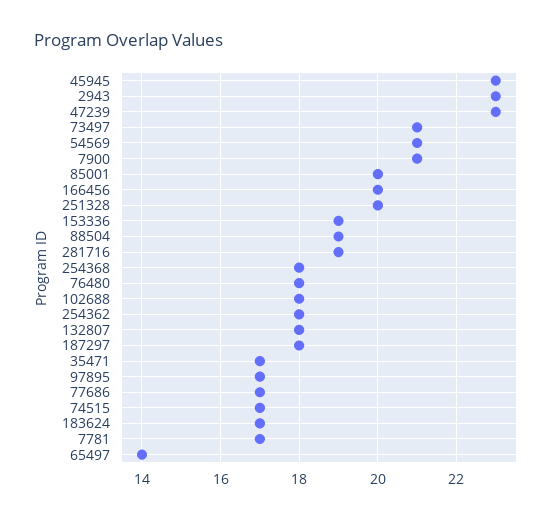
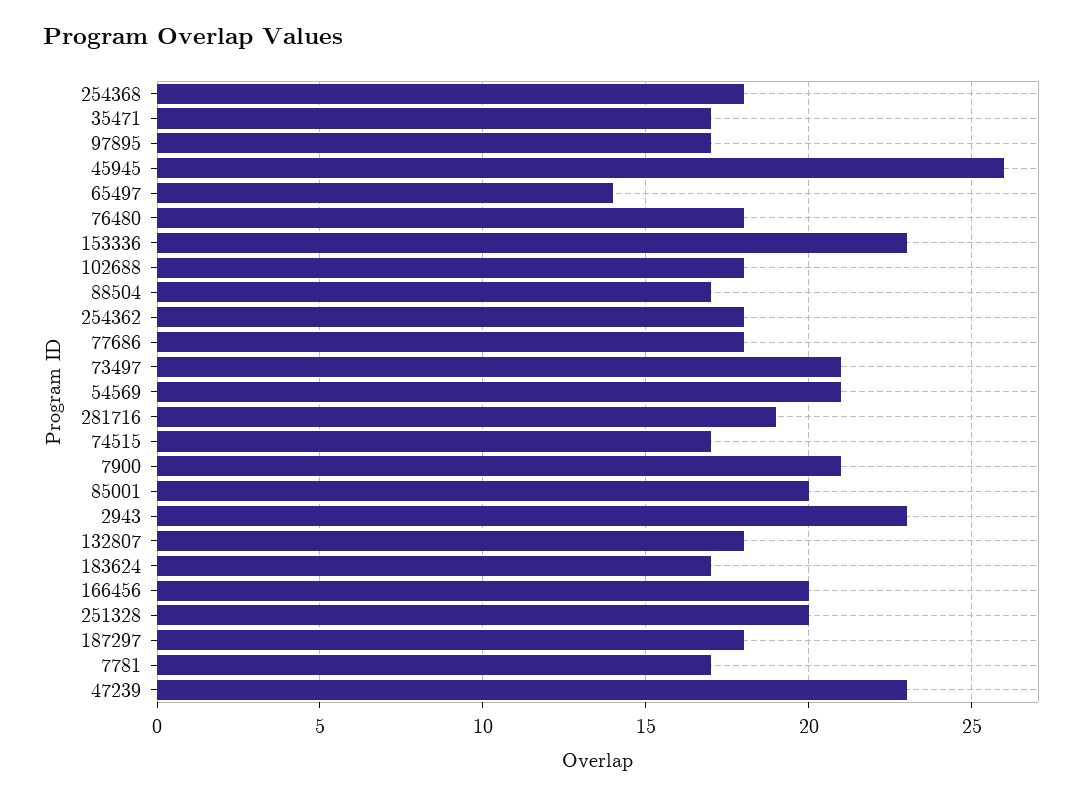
  {
-   "45945": 23,
+   "45945": 26,
    "2943": 23,
    "47239": 23,
    "73497": 21,
    "54569": 21,
    "7900": 21,
    "85001": 20,
    "166456": 20,
    "251328": 20,
-   "153336": 19,
+   "153336": 23,
-   "88504": 19,
+   "88504": 17,
    "281716": 19,
    "254368": 18,
    "76480": 18,
    "102688": 18,
    "254362": 18,
    "132807": 18,
    "187297": 18,
    "35471": 17,
    "97895": 17,
-   "77686": 17,
+   "77686": 18,
    "74515": 17,
    "183624": 17,
    "7781": 17,
    "65497": 14
  }

